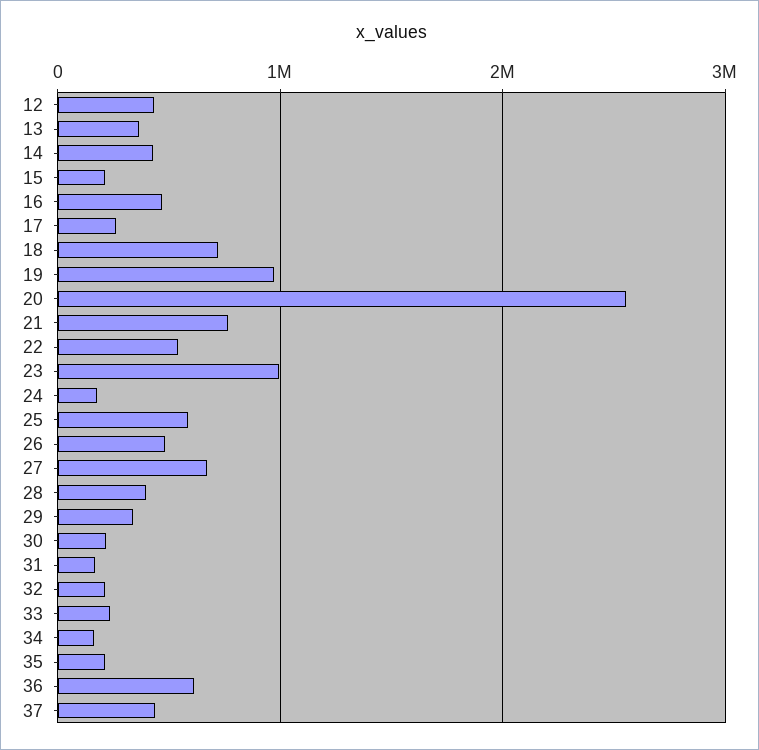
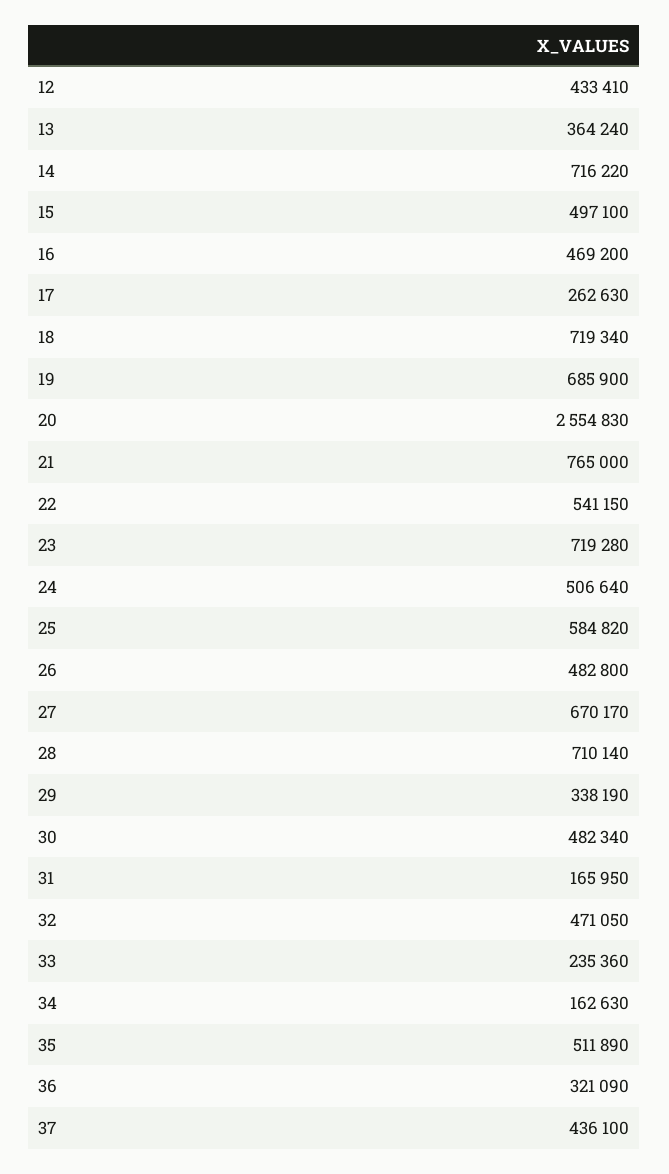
  {
    "12": 433410,
    "13": 364240,
-   "14": 400000,
+   "14": 716220,
-   "15": 200000,
+   "15": 497100,
    "16": 469200,
    "17": 262630,
    "18": 719340,
-   "19": 1000000,
+   "19": 685900,
    "20": 2554830,
    "21": 765000,
    "22": 541150,
-   "23": 1000000,
+   "23": 719280,
-   "24": 200000,
+   "24": 506640,
    "25": 584820,
    "26": 482800,
    "27": 670170,
-   "28": 400000,
+   "28": 710140,
    "29": 338190,
-   "30": 200000,
+   "30": 482340,
    "31": 165950,
-   "32": 200000,
+   "32": 471050,
    "33": 235360,
    "34": 162630,
-   "35": 200000,
+   "35": 511890,
-   "36": 600000,
+   "36": 321090,
    "37": 436100
  }

